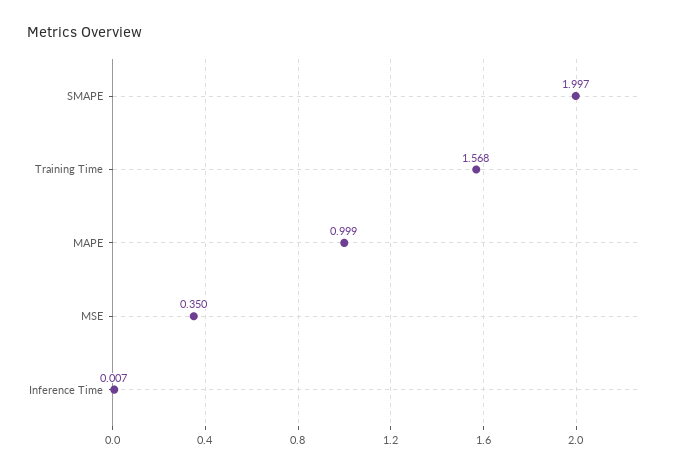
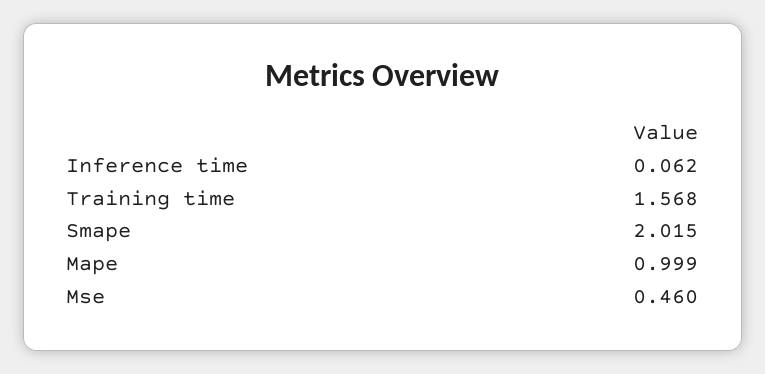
  {
-   "SMAPE": 1.997,
+   "SMAPE": 2.015,
    "Training Time": 1.568,
    "MAPE": 0.999,
-   "MSE": 0.35,
+   "MSE": 0.46,
-   "Inference Time": 0.007
+   "Inference Time": 0.062
  }

